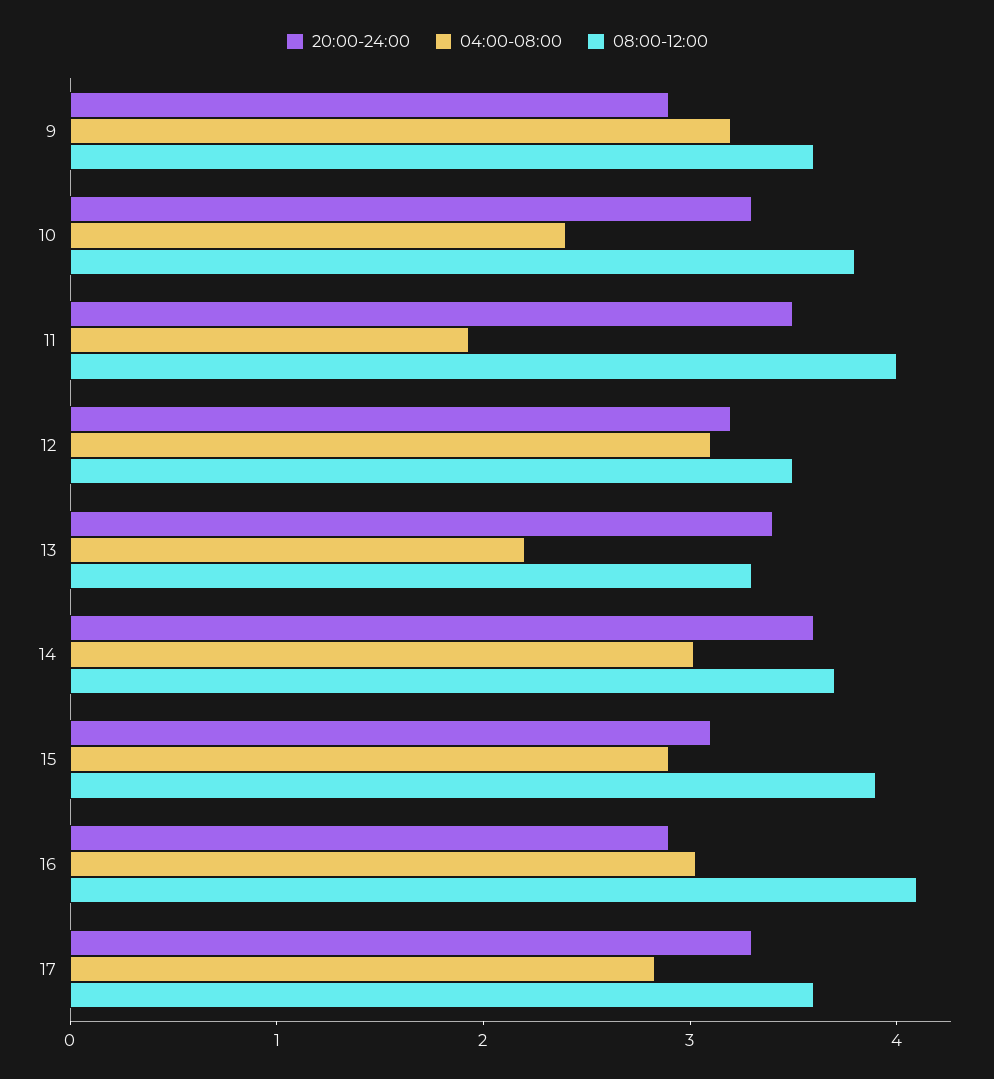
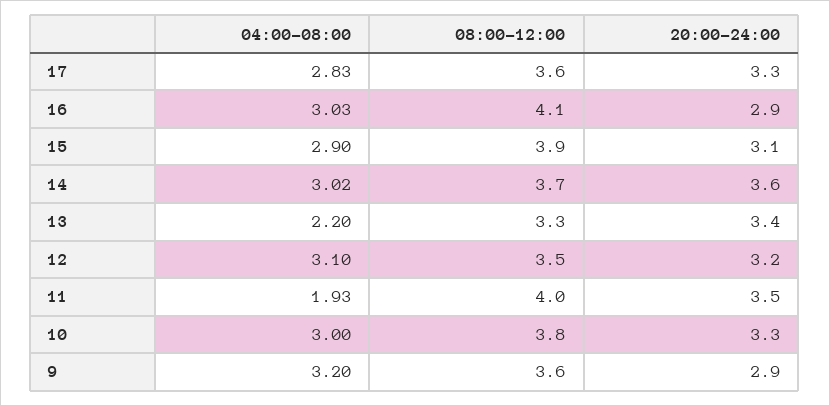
  {
    "20:00-24:00": {
      "9": 2.9,
      "10": 3.3,
      "11": 3.5,
      "12": 3.2,
      "13": 3.4,
      "14": 3.6,
      "15": 3.1,
      "16": 2.9,
      "17": 3.3
    },
    "04:00-08:00": {
      "9": 3.2,
-     "10": 2.4,
+     "10": 3,
      "11": 1.93,
      "12": 3.1,
      "13": 2.2,
      "14": 3.02,
      "15": 2.9,
      "16": 3.03,
      "17": 2.83
    },
    "08:00-12:00": {
      "9": 3.6,
      "10": 3.8,
      "11": 4,
      "12": 3.5,
      "13": 3.3,
      "14": 3.7,
      "15": 3.9,
      "16": 4.1,
      "17": 3.6
    }
  }

